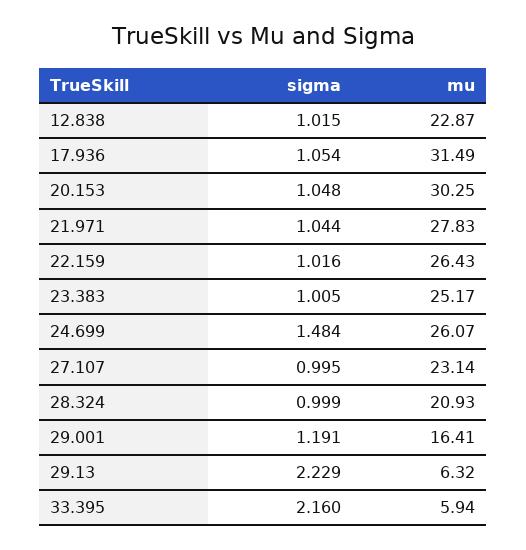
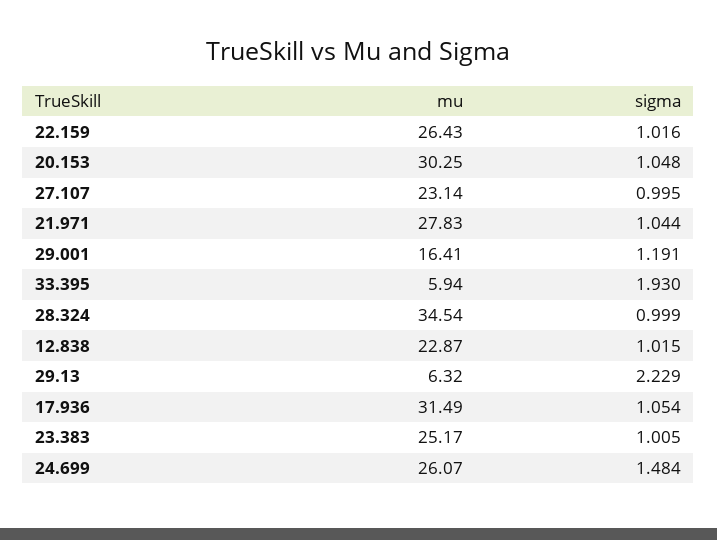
  {
    "sigma": {
      "12.838": 1.015,
      "17.936": 1.054,
      "20.153": 1.048,
      "21.971": 1.044,
      "22.159": 1.016,
      "23.383": 1.005,
      "24.699": 1.484,
      "27.107": 0.995,
      "28.324": 0.999,
      "29.001": 1.191,
      "29.13": 2.229,
-     "33.395": 2.16
+     "33.395": 1.93
    },
    "mu": {
      "12.838": 22.87,
      "17.936": 31.49,
      "20.153": 30.25,
      "21.971": 27.83,
      "22.159": 26.43,
      "23.383": 25.17,
      "24.699": 26.07,
      "27.107": 23.14,
-     "28.324": 20.93,
+     "28.324": 34.54,
      "29.001": 16.41,
      "29.13": 6.32,
      "33.395": 5.94
    }
  }

